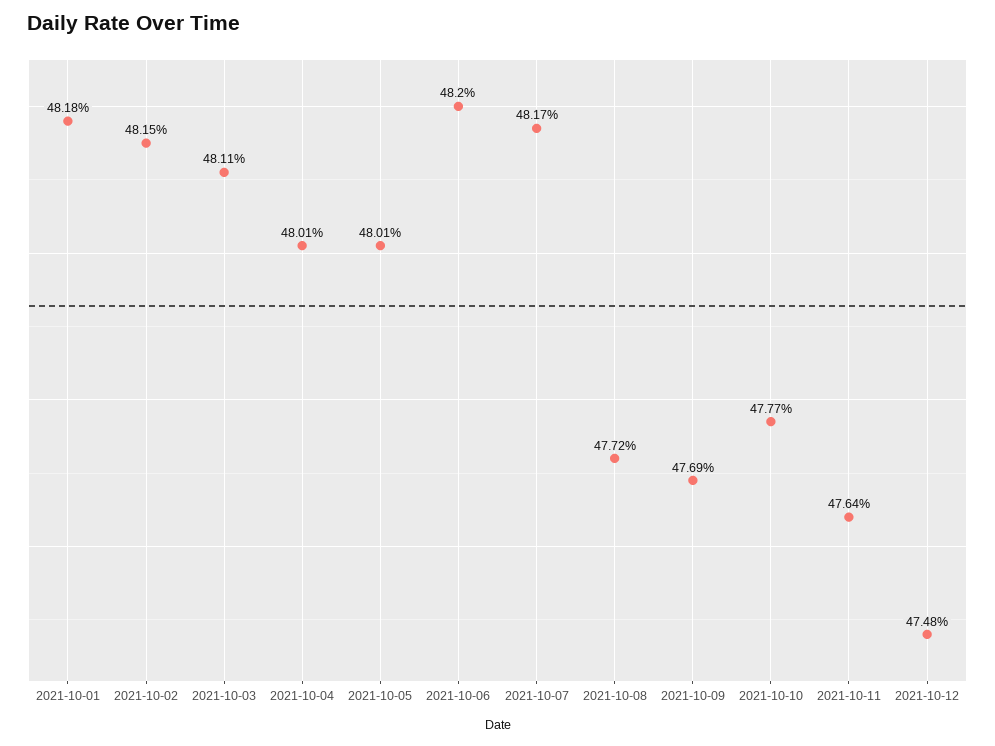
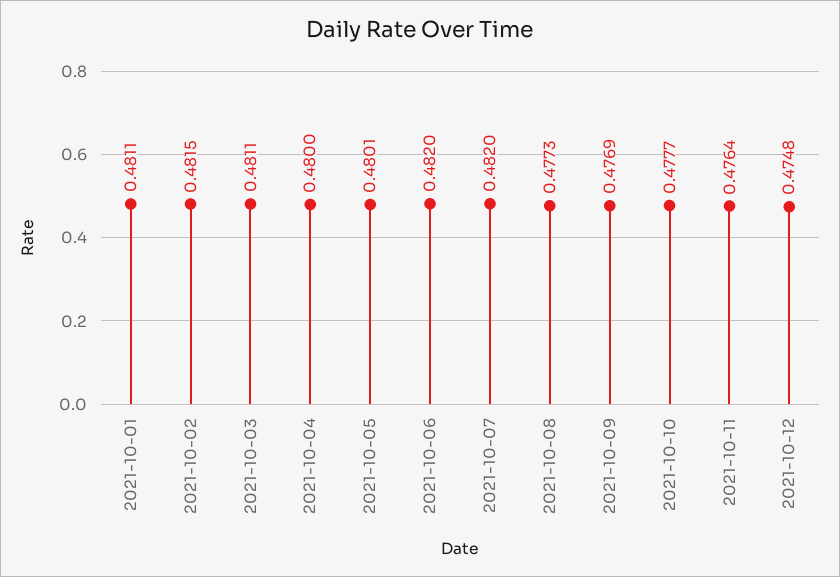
  {
-   "2021-10-01": 0.4818,
+   "2021-10-01": 0.4811,
    "2021-10-02": 0.4815,
    "2021-10-03": 0.4811,
-   "2021-10-04": 0.4801,
+   "2021-10-04": 0.48,
    "2021-10-05": 0.4801,
    "2021-10-06": 0.482,
-   "2021-10-07": 0.4817,
+   "2021-10-07": 0.482,
-   "2021-10-08": 0.4772,
+   "2021-10-08": 0.4773,
    "2021-10-09": 0.4769,
    "2021-10-10": 0.4777,
    "2021-10-11": 0.4764,
    "2021-10-12": 0.4748
  }

